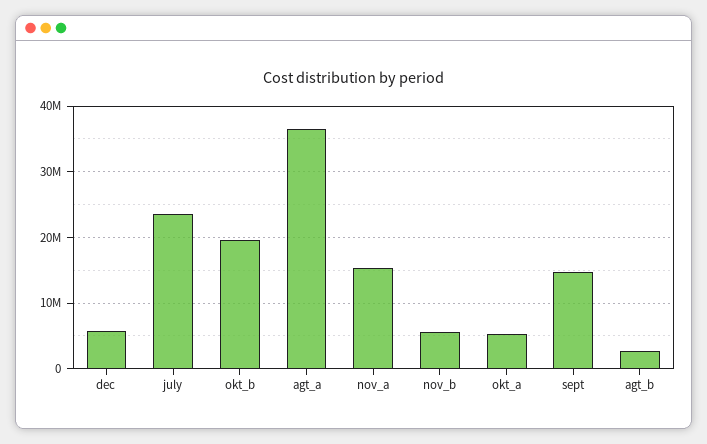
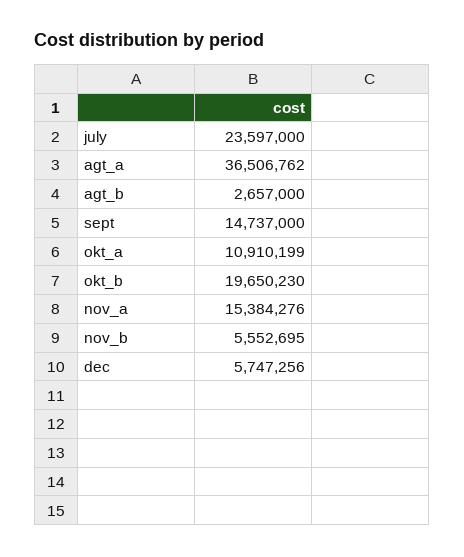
  {
    "dec": 5747256,
    "july": 23597000,
    "okt_b": 19650230,
    "agt_a": 36506762,
    "nov_a": 15384276,
    "nov_b": 5552695,
-   "okt_a": 5000000,
+   "okt_a": 10910199,
    "sept": 14737000,
    "agt_b": 2657000
  }

